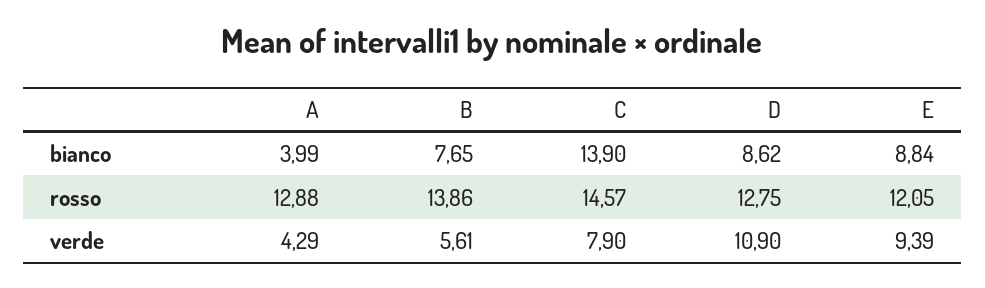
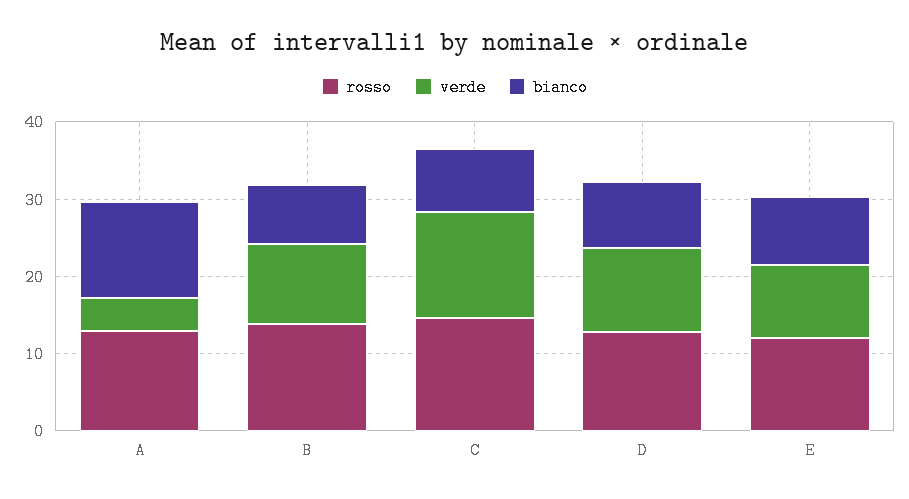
  {
    "bianco": {
-     "A": 3.99,
+     "A": 12,
      "B": 7.65,
-     "C": 13.9,
+     "C": 8,
      "D": 8.62,
      "E": 8.84
    },
    "rosso": {
      "A": 12.88,
      "B": 13.86,
      "C": 14.57,
      "D": 12.75,
      "E": 12.05
    },
    "verde": {
      "A": 4.29,
-     "B": 5.61,
+     "B": 10,
-     "C": 7.9,
+     "C": 14,
      "D": 10.9,
      "E": 9.39
    }
  }

